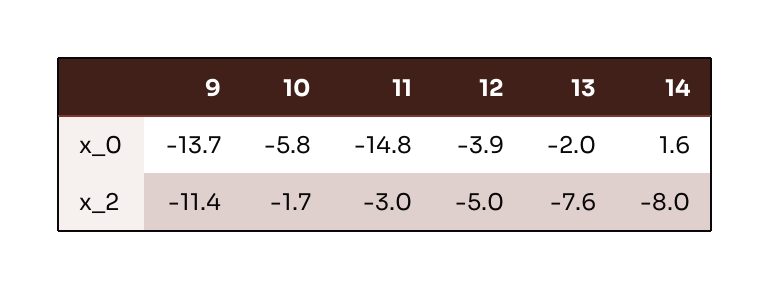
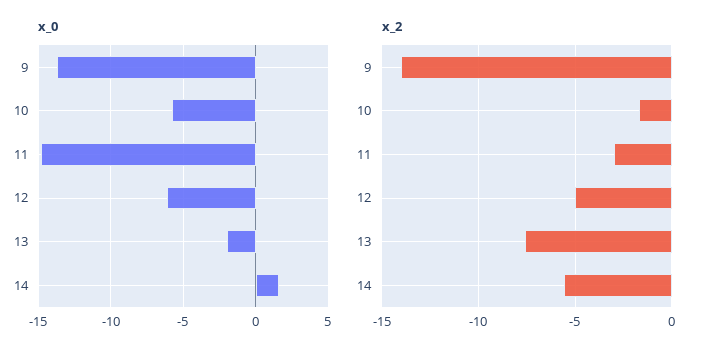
  {
    "x_0": {
      "9": -13.7,
      "10": -5.8,
      "11": -14.8,
-     "12": -3.9,
+     "12": -6,
      "13": -2,
      "14": 1.6
    },
    "x_2": {
-     "9": -11.4,
+     "9": -14,
      "10": -1.7,
      "11": -3,
      "12": -5,
      "13": -7.6,
-     "14": -8
+     "14": -5.5
    }
  }

